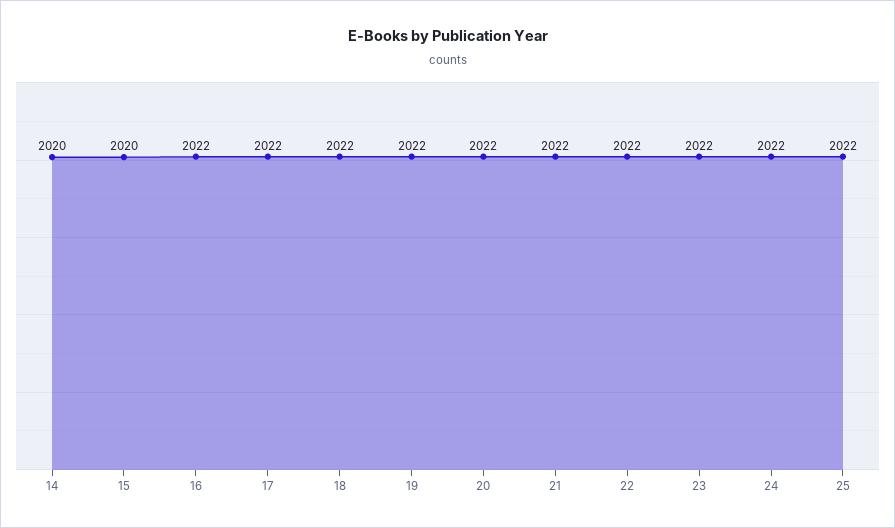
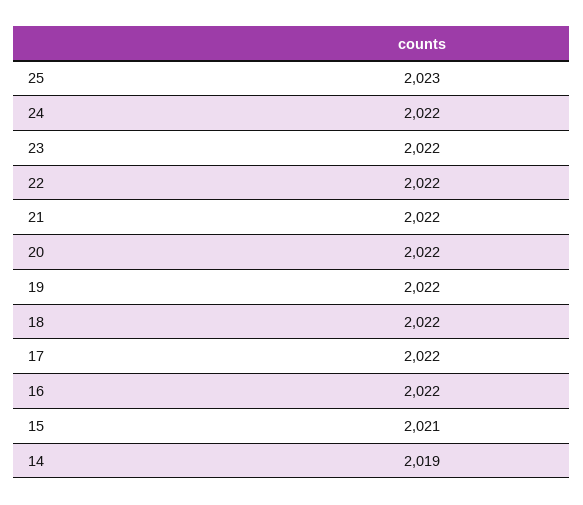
  {
-   "14": 2020,
+   "14": 2019,
-   "15": 2020,
+   "15": 2021,
    "16": 2022,
    "17": 2022,
    "18": 2022,
    "19": 2022,
    "20": 2022,
    "21": 2022,
    "22": 2022,
    "23": 2022,
    "24": 2022,
-   "25": 2022
+   "25": 2023
  }

